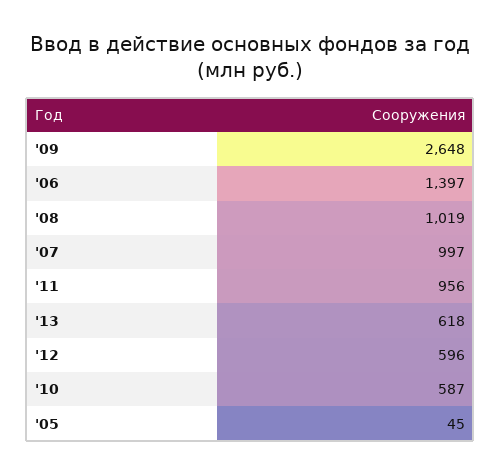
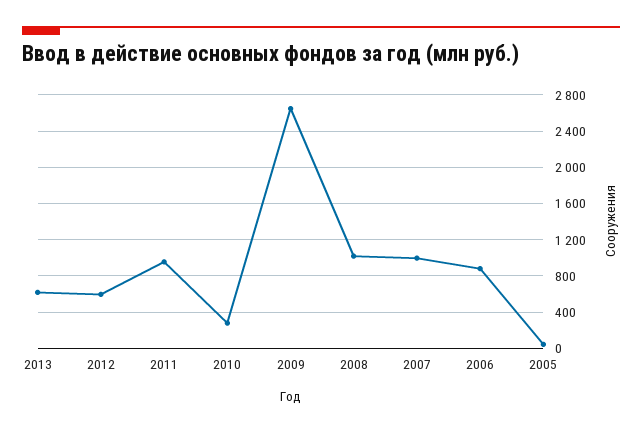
  {
    "'09": 2648,
-   "'06": 1397,
+   "'06": 900,
    "'08": 1019,
    "'07": 997,
    "'11": 956,
    "'13": 618,
    "'12": 596,
-   "'10": 587,
+   "'10": 300,
    "'05": 45
  }

